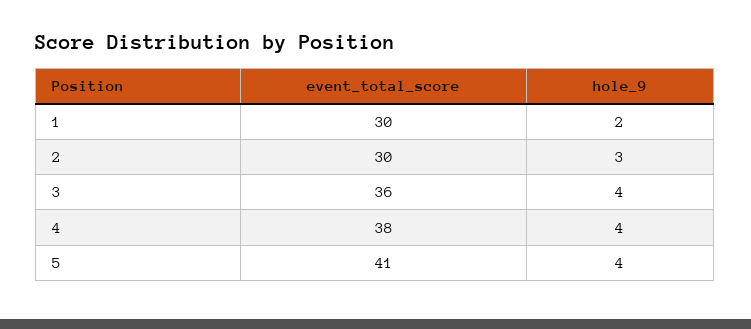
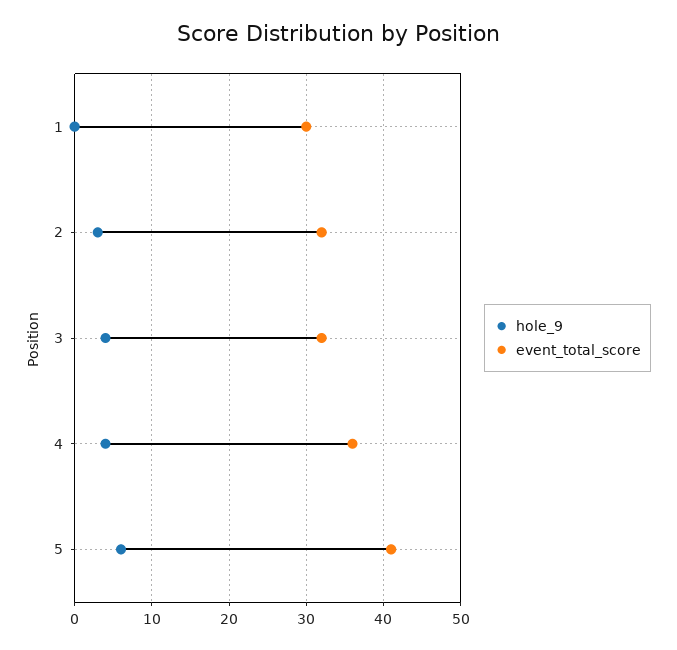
  {
    "event_total_score": {
      "1": 30,
-     "2": 30,
+     "2": 32,
-     "3": 36,
+     "3": 32,
-     "4": 38,
+     "4": 36,
      "5": 41
    },
    "hole_9": {
-     "1": 2,
+     "1": 0,
      "2": 3,
      "3": 4,
      "4": 4,
-     "5": 4
+     "5": 6
    }
  }

